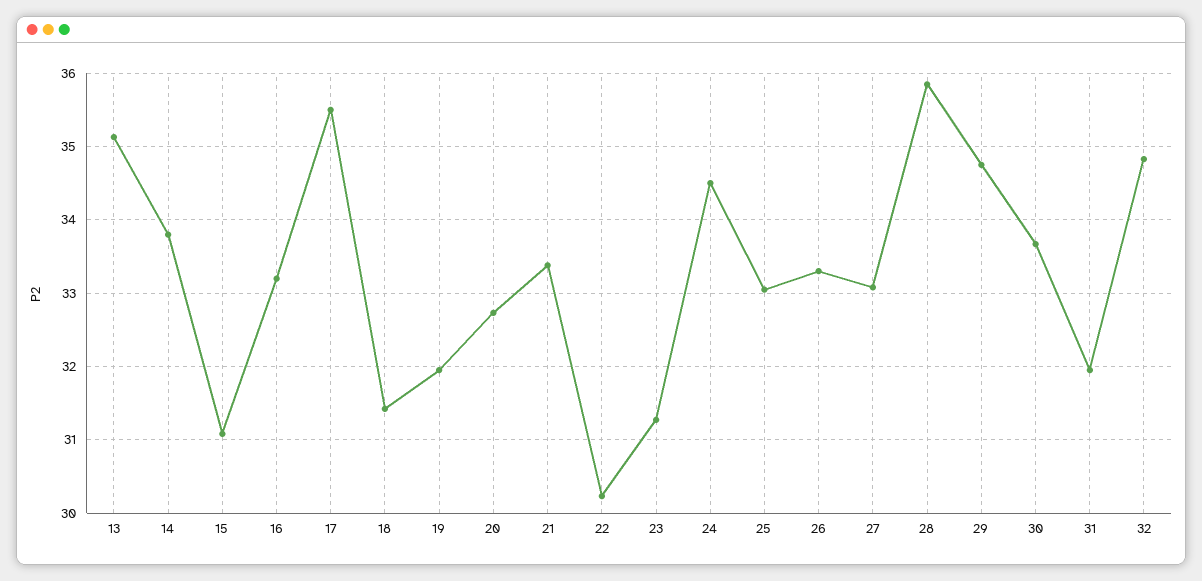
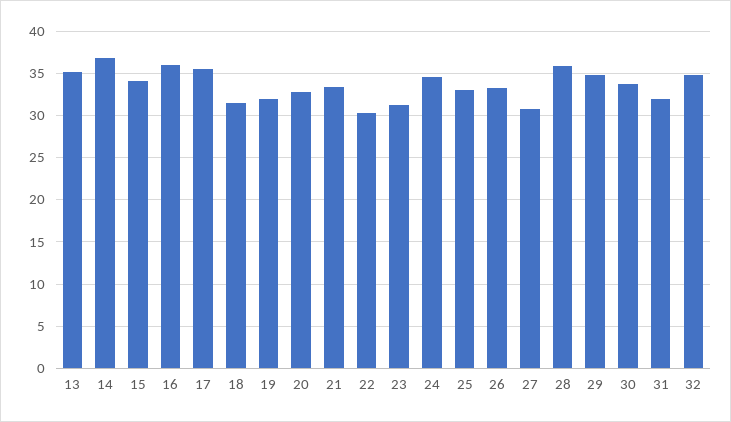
  {
    "13": 35.1,
-   "14": 33.8,
+   "14": 37,
-   "15": 31.1,
+   "15": 34,
-   "16": 33.2,
+   "16": 36,
    "17": 35.5,
    "18": 31.4,
    "19": 32,
    "20": 32.7,
    "21": 33.4,
    "22": 30.2,
    "23": 31.3,
    "24": 34.5,
    "25": 33.1,
    "26": 33.3,
-   "27": 33.1,
+   "27": 31,
    "28": 35.9,
    "29": 34.8,
    "30": 33.7,
    "31": 32,
    "32": 34.8
  }

